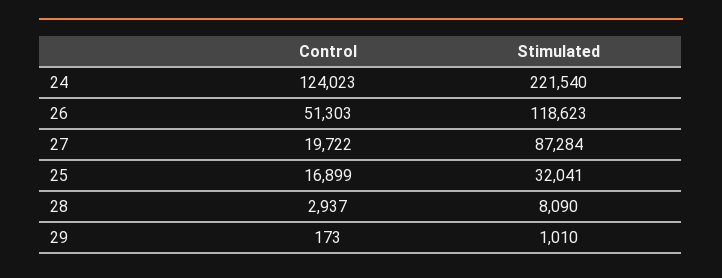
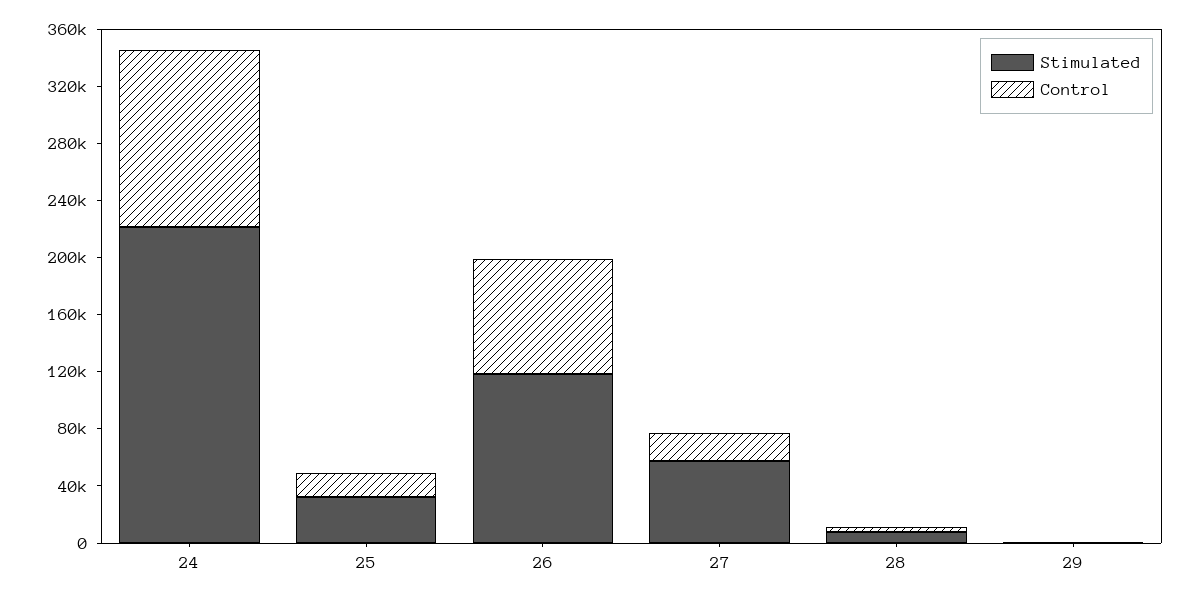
  {
    "Control": {
      "24": 124023,
-     "26": 51303,
+     "26": 80000,
      "27": 19722,
      "25": 16899,
      "28": 2937,
      "29": 173
    },
    "Stimulated": {
      "24": 221540,
      "26": 118623,
-     "27": 87284,
+     "27": 60000,
      "25": 32041,
      "28": 8090,
      "29": 1010
    }
  }

